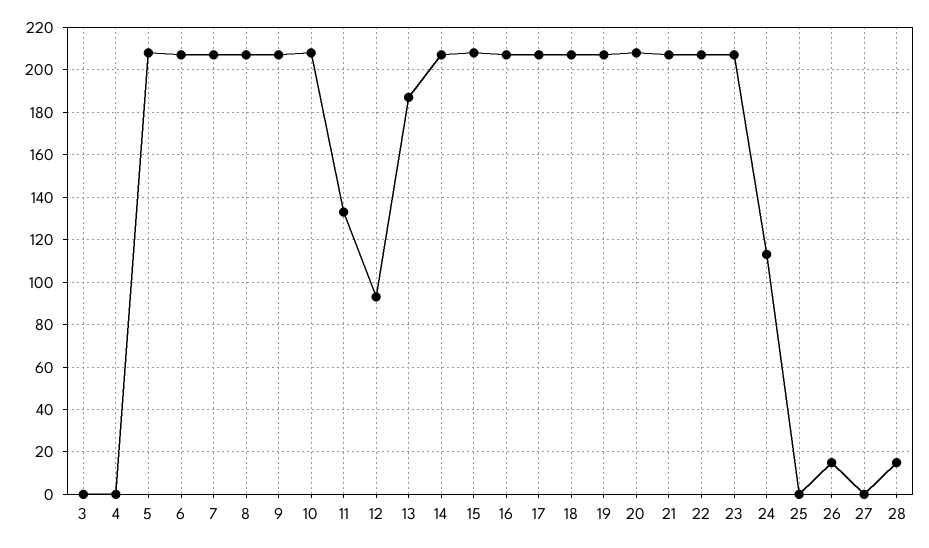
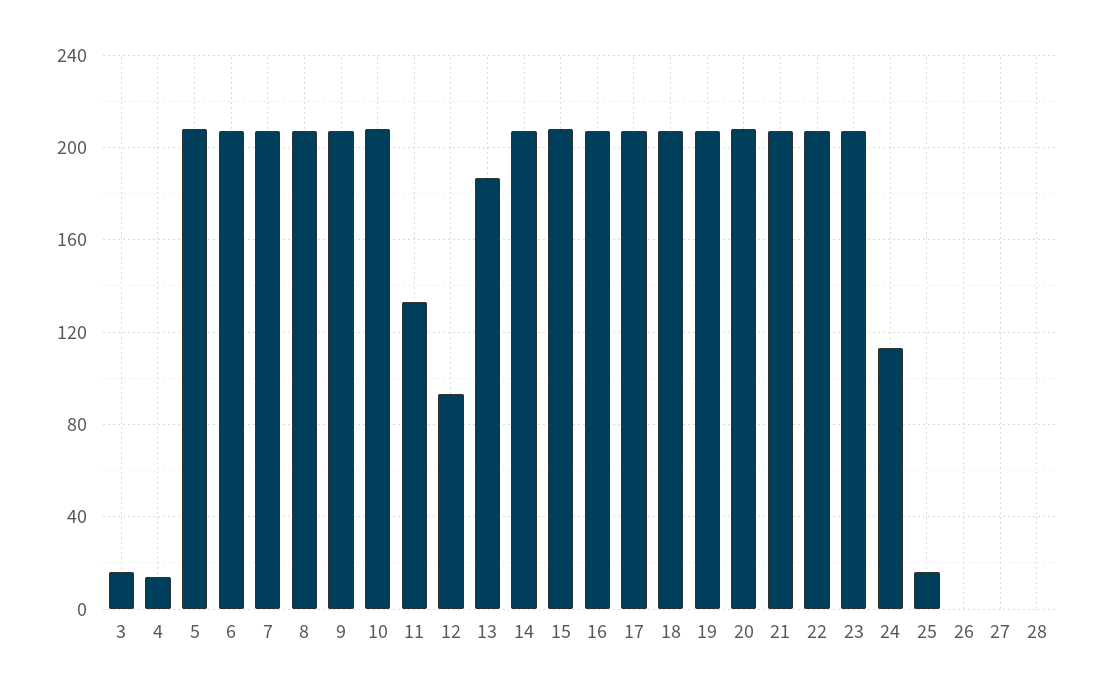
  {
-   "3": 0,
+   "3": 15,
-   "4": 0,
+   "4": 15,
    "5": 210,
    "6": 205,
    "7": 205,
    "8": 205,
    "9": 205,
    "10": 210,
    "11": 135,
    "12": 95,
    "13": 185,
    "14": 205,
    "15": 210,
    "16": 205,
    "17": 205,
    "18": 205,
    "19": 205,
    "20": 210,
    "21": 205,
    "22": 205,
    "23": 205,
    "24": 115,
-   "25": 0,
+   "25": 15,
-   "26": 15,
+   "26": 0,
    "27": 0,
-   "28": 15
+   "28": 0
  }

